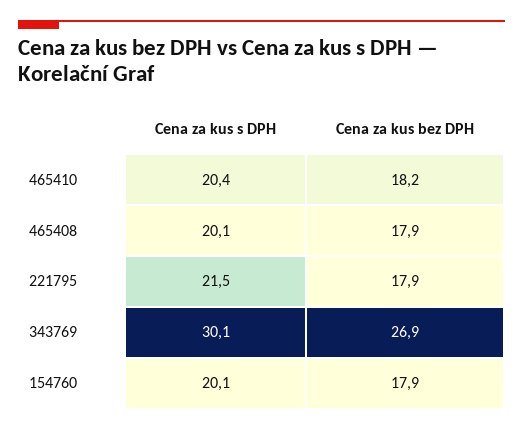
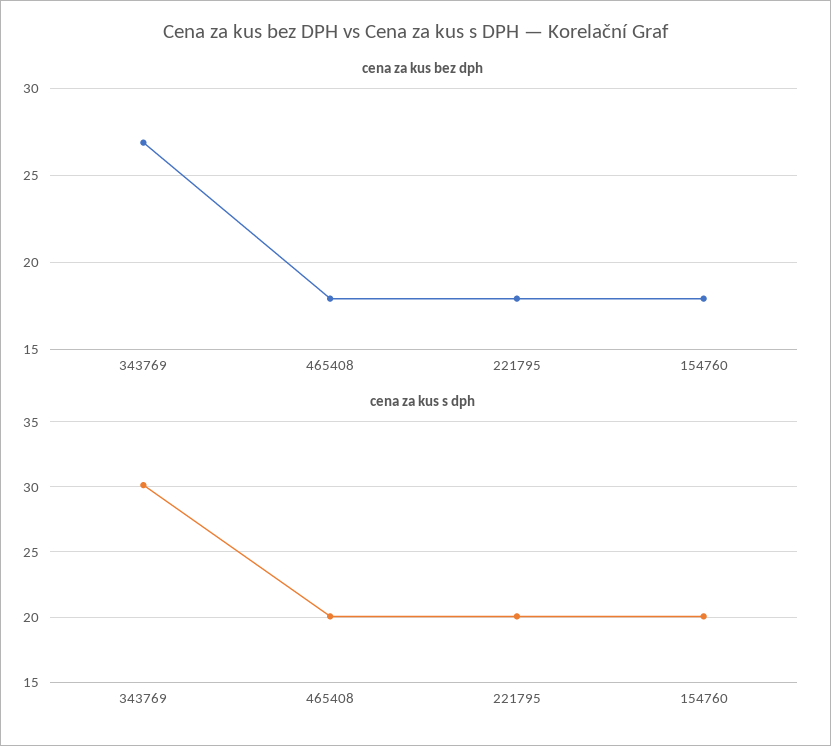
  {
    "Cena za kus s DPH": {
-     "465410": 20.4,
      "465408": 20.1,
-     "221795": 21.5,
+     "221795": 20,
      "343769": 30.1,
      "154760": 20.1
    },
    "Cena za kus bez DPH": {
-     "465410": 18.2,
      "465408": 17.9,
      "221795": 17.9,
      "343769": 26.9,
      "154760": 17.9
    }
  }

